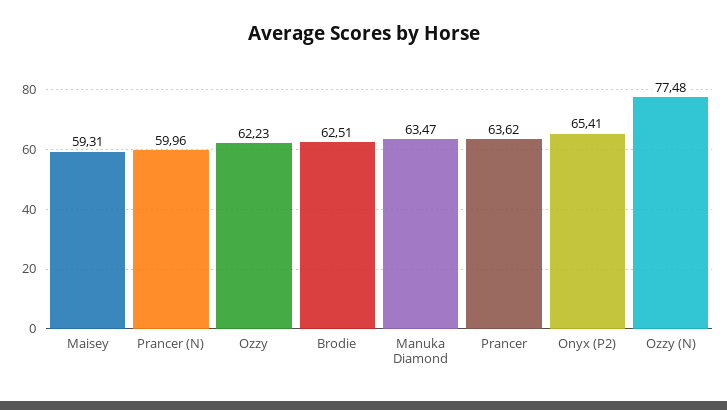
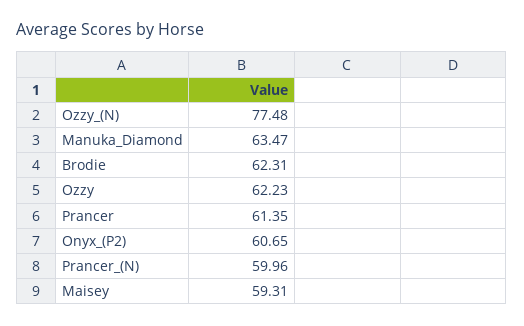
  {
    "Maisey": 59.31,
    "Prancer (N)": 59.96,
    "Ozzy": 62.23,
-   "Brodie": 62.51,
+   "Brodie": 62.31,
    "Manuka Diamond": 63.47,
-   "Prancer": 63.62,
+   "Prancer": 61.35,
-   "Onyx (P2)": 65.41,
+   "Onyx (P2)": 60.65,
    "Ozzy (N)": 77.48
  }

